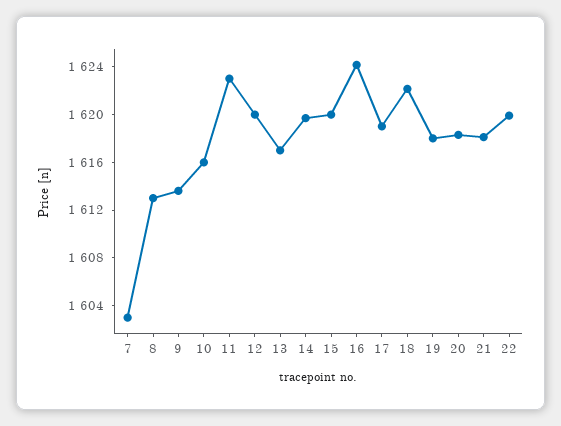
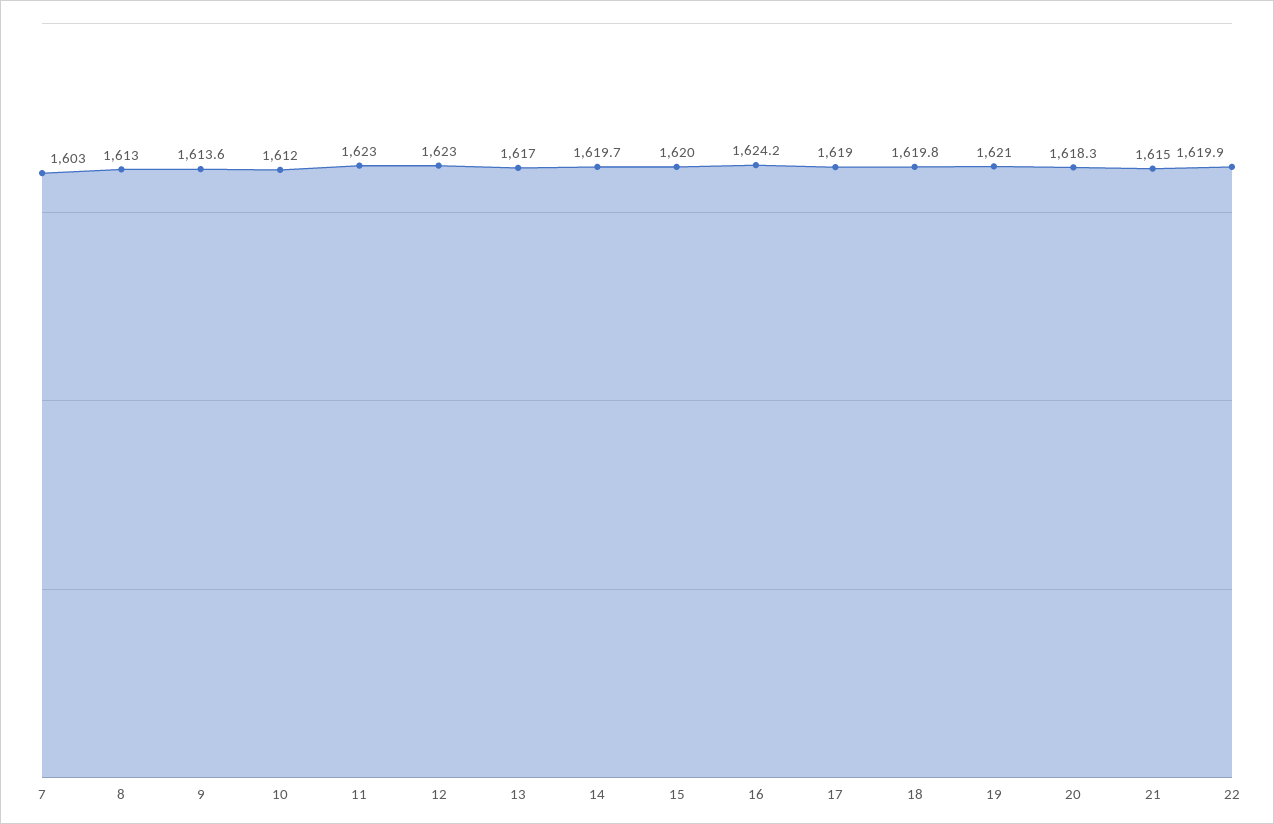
  {
    "7": 1603,
    "8": 1613,
    "9": 1613.6,
-   "10": 1616,
+   "10": 1612,
    "11": 1623,
-   "12": 1620,
+   "12": 1623,
    "13": 1617,
    "14": 1619.7,
    "15": 1620,
    "16": 1624.2,
    "17": 1619,
-   "18": 1622,
+   "18": 1619.8,
-   "19": 1618,
+   "19": 1621,
    "20": 1618.3,
-   "21": 1618,
+   "21": 1615,
    "22": 1619.9
  }

